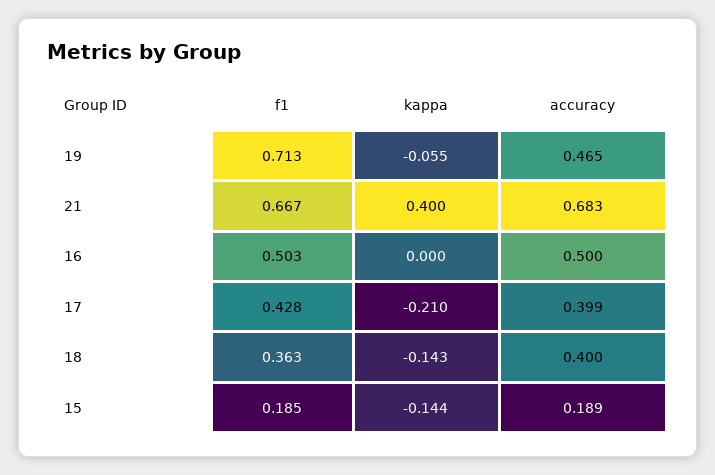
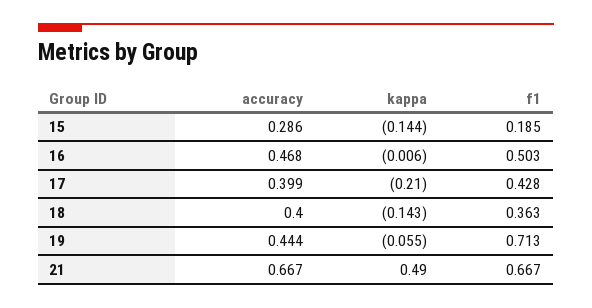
  {
    "f1": {
      "19": 0.713,
      "21": 0.667,
      "16": 0.503,
      "17": 0.428,
      "18": 0.363,
      "15": 0.185
    },
    "kappa": {
      "19": -0.055,
-     "21": 0.4,
+     "21": 0.49,
-     "16": 0,
+     "16": -0.006,
      "17": -0.21,
      "18": -0.143,
      "15": -0.144
    },
    "accuracy": {
-     "19": 0.465,
+     "19": 0.444,
-     "21": 0.683,
+     "21": 0.667,
-     "16": 0.5,
+     "16": 0.468,
      "17": 0.399,
      "18": 0.4,
-     "15": 0.189
+     "15": 0.286
    }
  }

